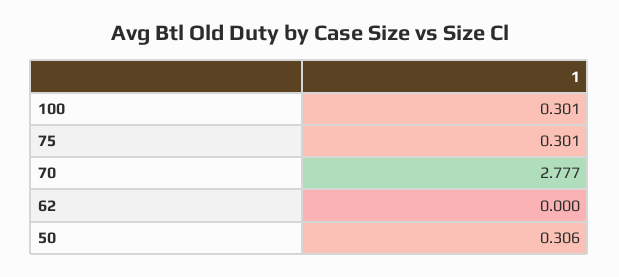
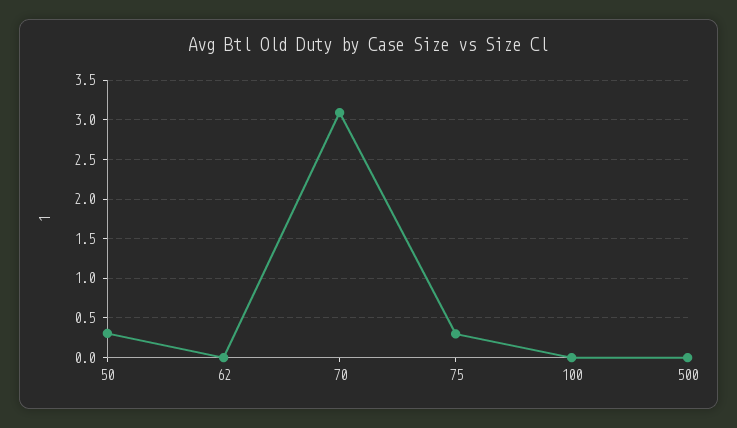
  {
-   "100": 0.301,
+   "100": 0,
    "75": 0.301,
-   "70": 2.777,
+   "70": 3.1,
    "62": 0,
-   "50": 0.306
+   "50": 0.306,
+   "500": 0
  }

